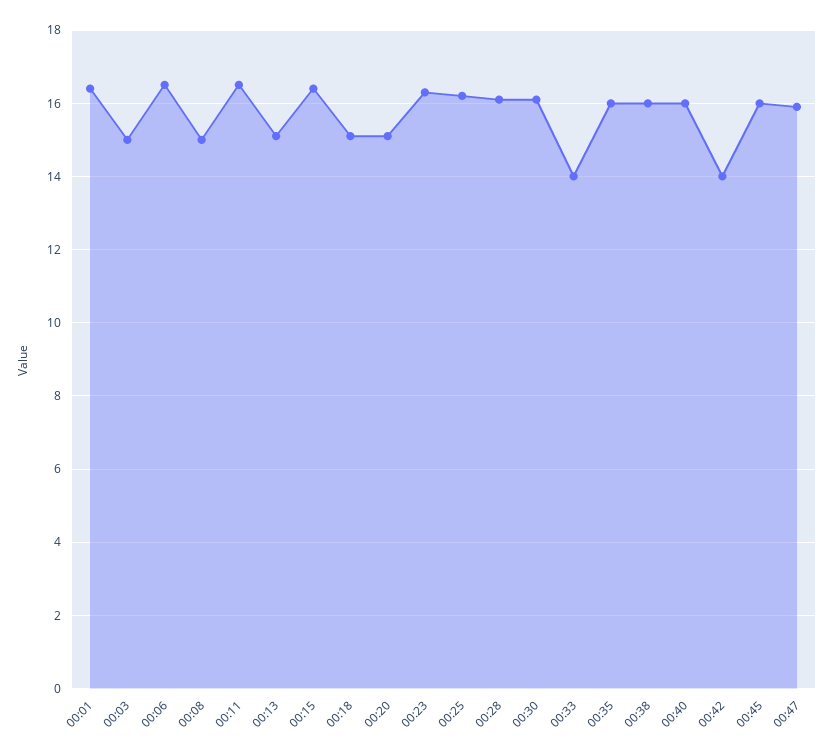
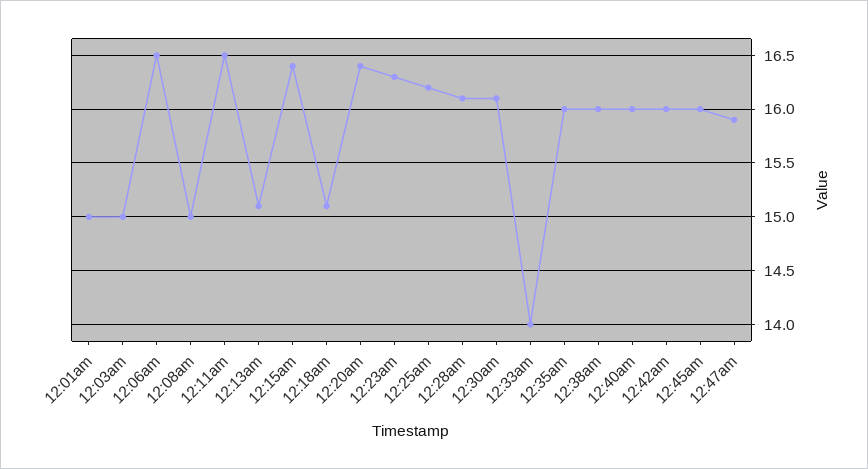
  {
-   "00:01": 16.5,
+   "00:01": 15,
    "00:03": 15,
    "00:06": 16.5,
    "00:08": 15,
    "00:11": 16.5,
    "00:13": 15.1,
    "00:15": 16.4,
    "00:18": 15.1,
-   "00:20": 15,
+   "00:20": 16.4,
    "00:23": 16.3,
    "00:25": 16.2,
    "00:28": 16.1,
    "00:30": 16.1,
    "00:33": 14,
    "00:35": 16,
    "00:38": 16,
    "00:40": 16,
-   "00:42": 14,
+   "00:42": 16,
    "00:45": 16,
    "00:47": 15.9
  }

